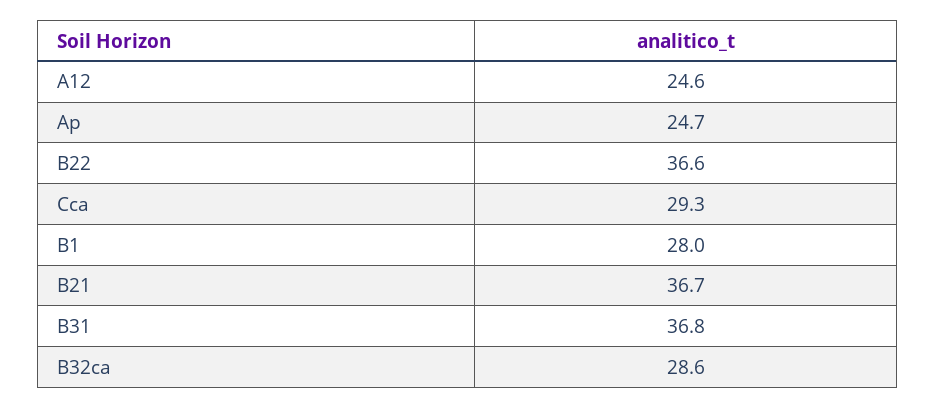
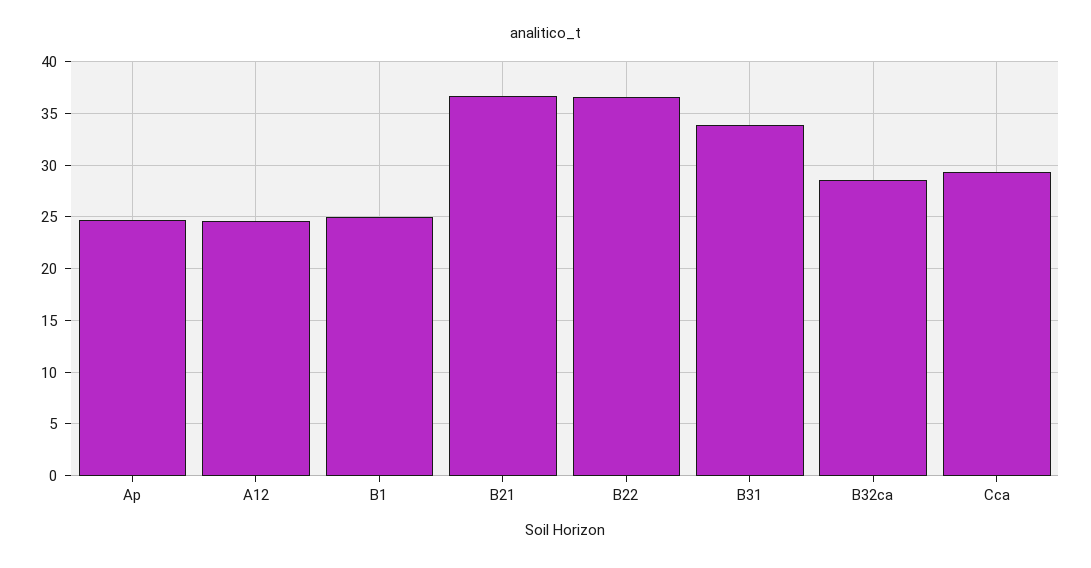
  {
    "A12": 24.6,
    "Ap": 24.7,
    "B22": 36.6,
    "Cca": 29.3,
-   "B1": 28,
+   "B1": 25,
    "B21": 36.7,
-   "B31": 36.8,
+   "B31": 34,
    "B32ca": 28.6
  }

